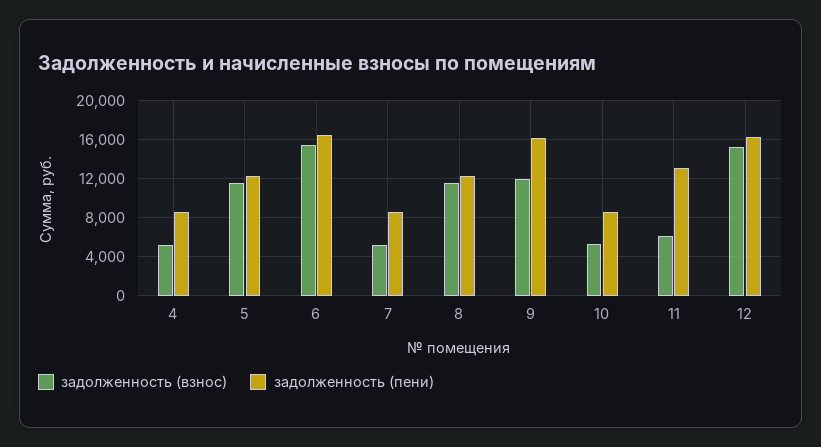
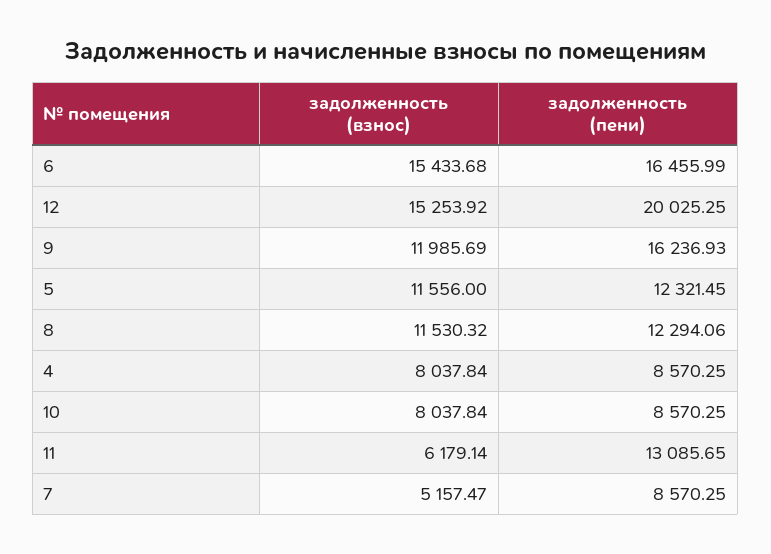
  {
    "задолженность (взнос)": {
-     "4": 5000,
+     "4": 8037.84,
      "5": 11556,
      "6": 15433.68,
      "7": 5157.47,
      "8": 11530.32,
      "9": 11985.69,
-     "10": 5000,
+     "10": 8037.84,
      "11": 6179.14,
      "12": 15253.92
    },
    "задолженность (пени)": {
      "4": 8570.25,
      "5": 12321.45,
      "6": 16455.99,
      "7": 8570.25,
      "8": 12294.06,
      "9": 16236.93,
      "10": 8570.25,
      "11": 13085.65,
-     "12": 16000
+     "12": 20025.25
    }
  }

